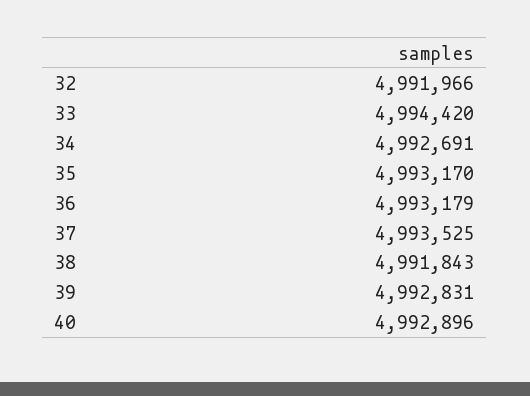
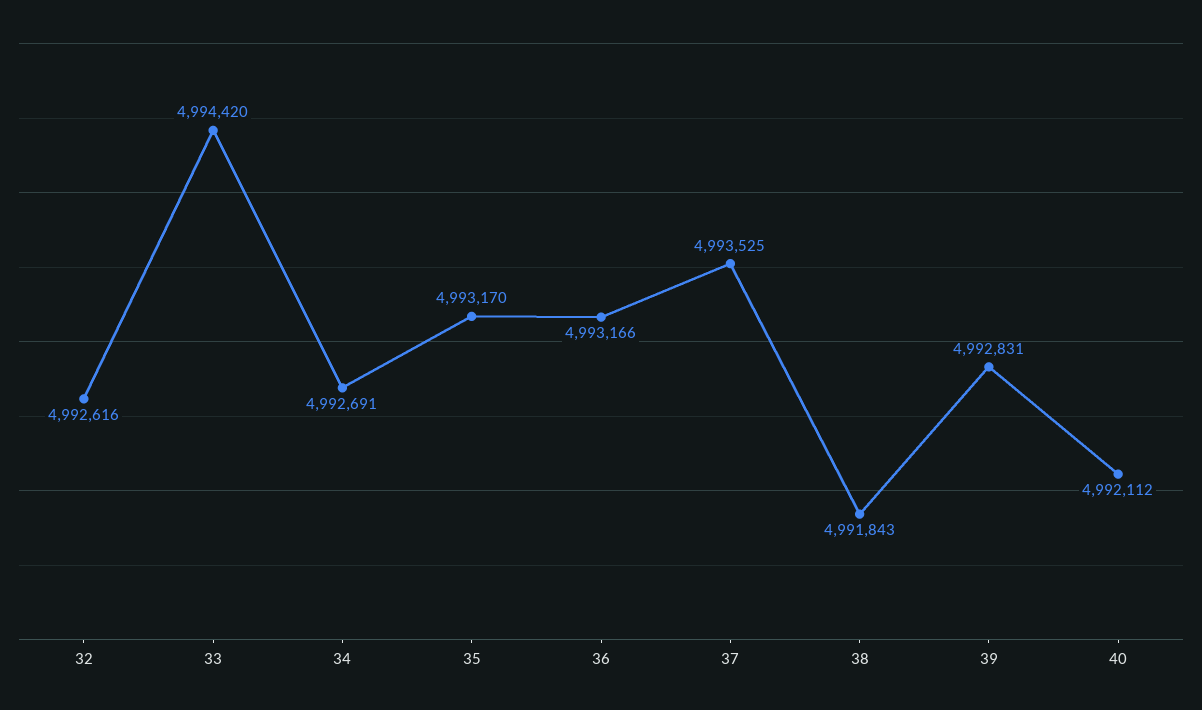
  {
-   "32": 4991966,
+   "32": 4992616,
    "33": 4994420,
    "34": 4992691,
    "35": 4993170,
-   "36": 4993179,
+   "36": 4993166,
    "37": 4993525,
    "38": 4991843,
    "39": 4992831,
-   "40": 4992896
+   "40": 4992112
  }

